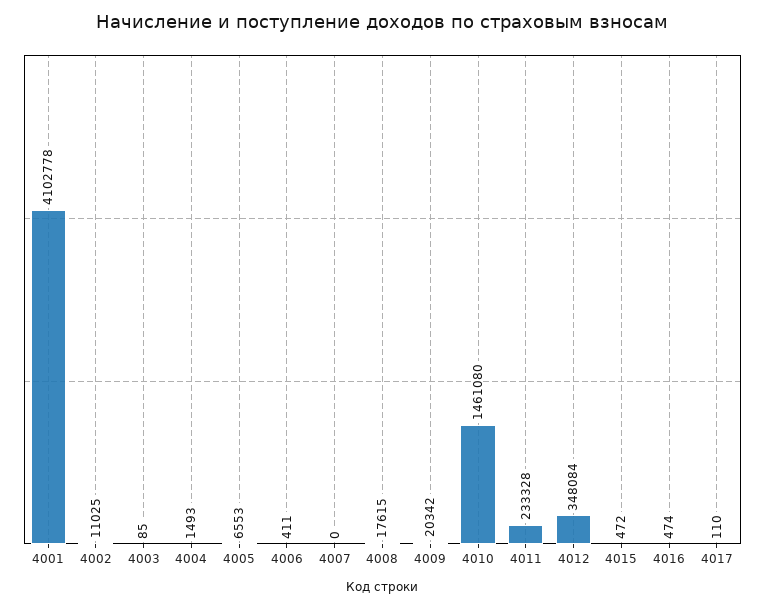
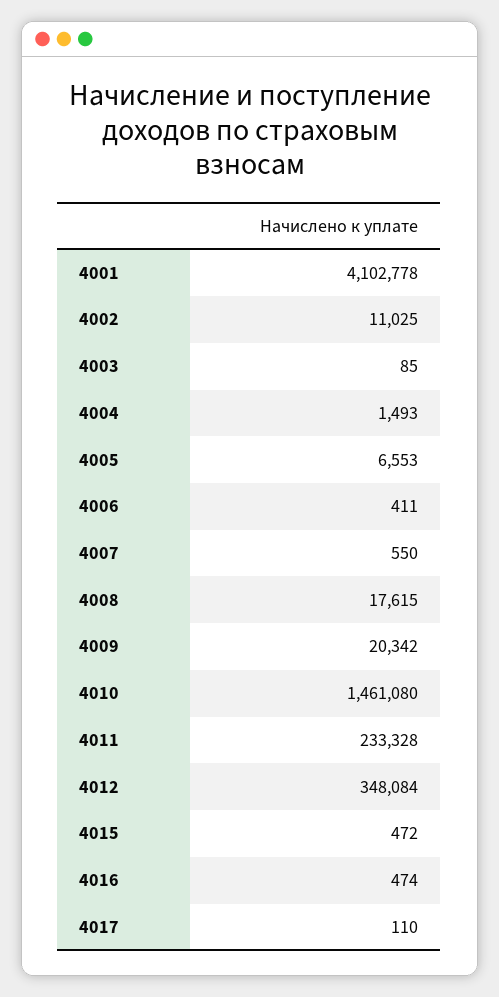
  {
    "4001": 4102778,
    "4002": 11025,
    "4003": 85,
    "4004": 1493,
    "4005": 6553,
    "4006": 411,
-   "4007": 0,
+   "4007": 550,
    "4008": 17615,
    "4009": 20342,
    "4010": 1461080,
    "4011": 233328,
    "4012": 348084,
    "4015": 472,
    "4016": 474,
    "4017": 110
  }

